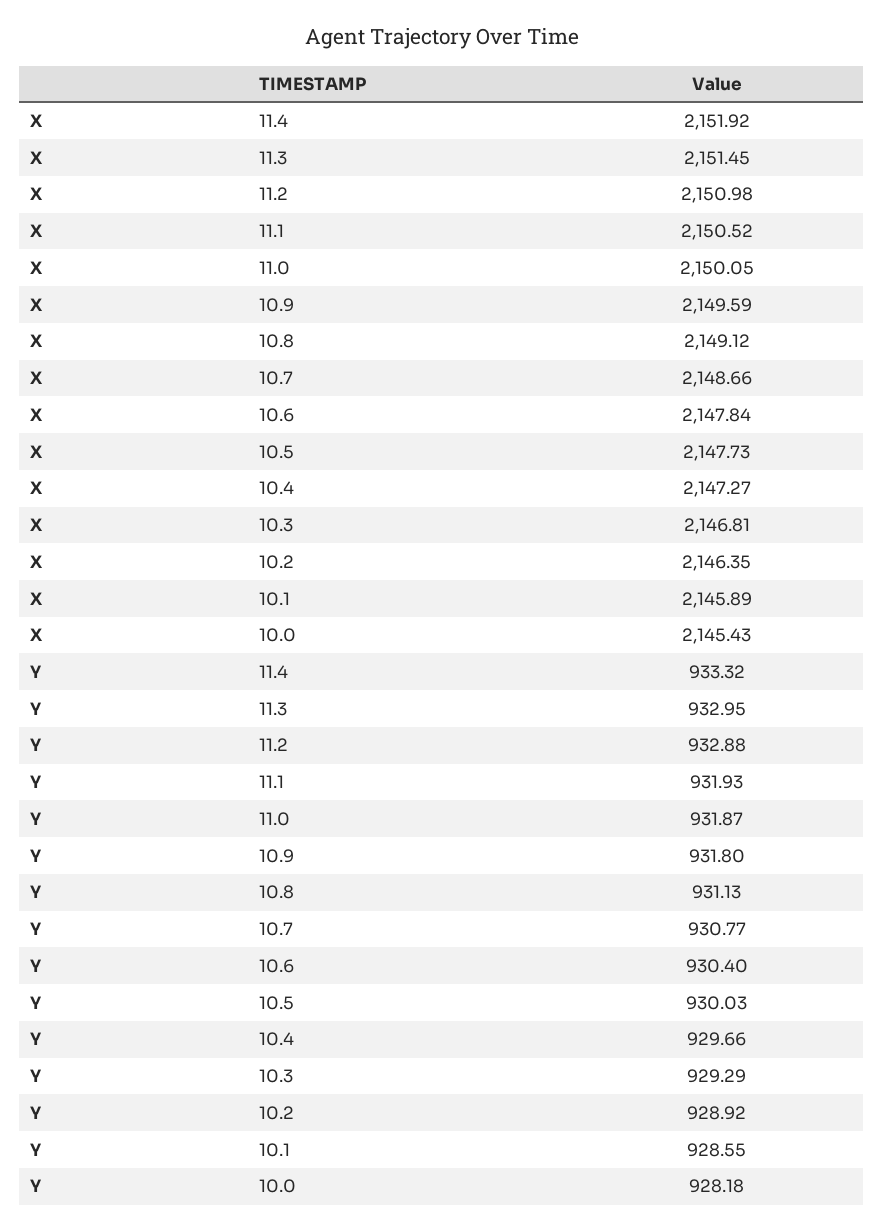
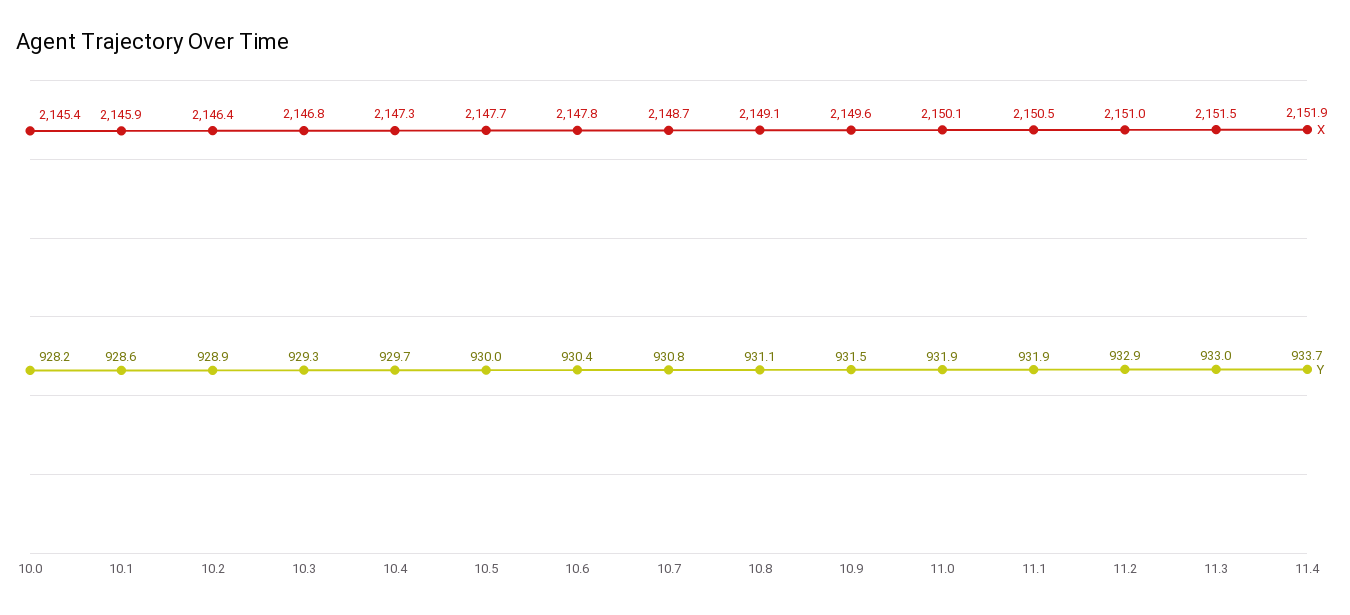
  {
    "X": {
      "11.4": 2151.92,
      "11.3": 2151.45,
      "11.2": 2150.98,
      "11.1": 2150.52,
      "11.0": 2150.05,
      "10.9": 2149.59,
      "10.8": 2149.12,
      "10.7": 2148.66,
      "10.6": 2147.84,
      "10.5": 2147.73,
      "10.4": 2147.27,
      "10.3": 2146.81,
      "10.2": 2146.35,
      "10.1": 2145.89,
      "10.0": 2145.43
    },
    "Y": {
-     "11.4": 933.32,
+     "11.4": 933.7,
      "11.3": 932.95,
      "11.2": 932.88,
      "11.1": 931.93,
      "11.0": 931.87,
-     "10.9": 931.8,
+     "10.9": 931.5,
      "10.8": 931.13,
      "10.7": 930.77,
      "10.6": 930.4,
      "10.5": 930.03,
      "10.4": 929.66,
      "10.3": 929.29,
      "10.2": 928.92,
      "10.1": 928.55,
      "10.0": 928.18
    }
  }

